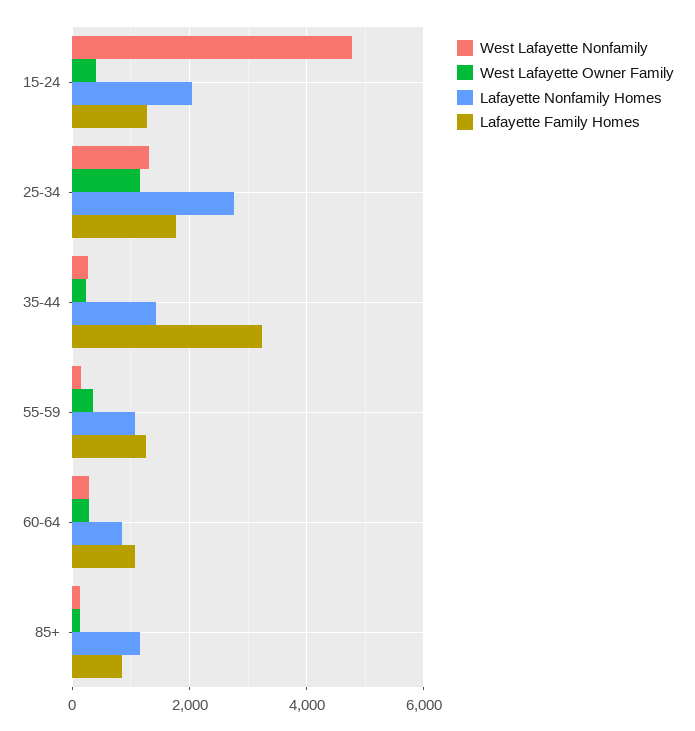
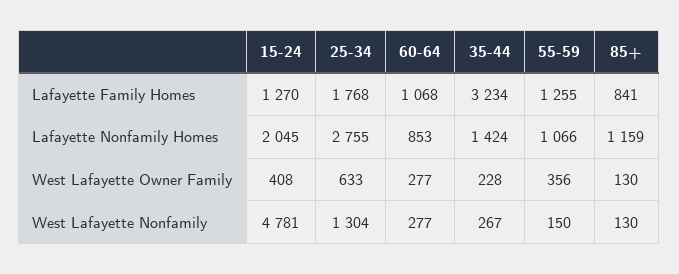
  {
    "West Lafayette Nonfamily": {
      "15-24": 4781,
      "25-34": 1304,
      "35-44": 267,
      "55-59": 150,
      "60-64": 277,
      "85+": 130
    },
    "West Lafayette Owner Family": {
      "15-24": 408,
-     "25-34": 1200,
+     "25-34": 633,
      "35-44": 228,
      "55-59": 356,
      "60-64": 277,
      "85+": 130
    },
    "Lafayette Nonfamily Homes": {
      "15-24": 2045,
      "25-34": 2755,
      "35-44": 1424,
      "55-59": 1066,
      "60-64": 853,
      "85+": 1159
    },
    "Lafayette Family Homes": {
      "15-24": 1270,
      "25-34": 1768,
      "35-44": 3234,
      "55-59": 1255,
      "60-64": 1068,
      "85+": 841
    }
  }

